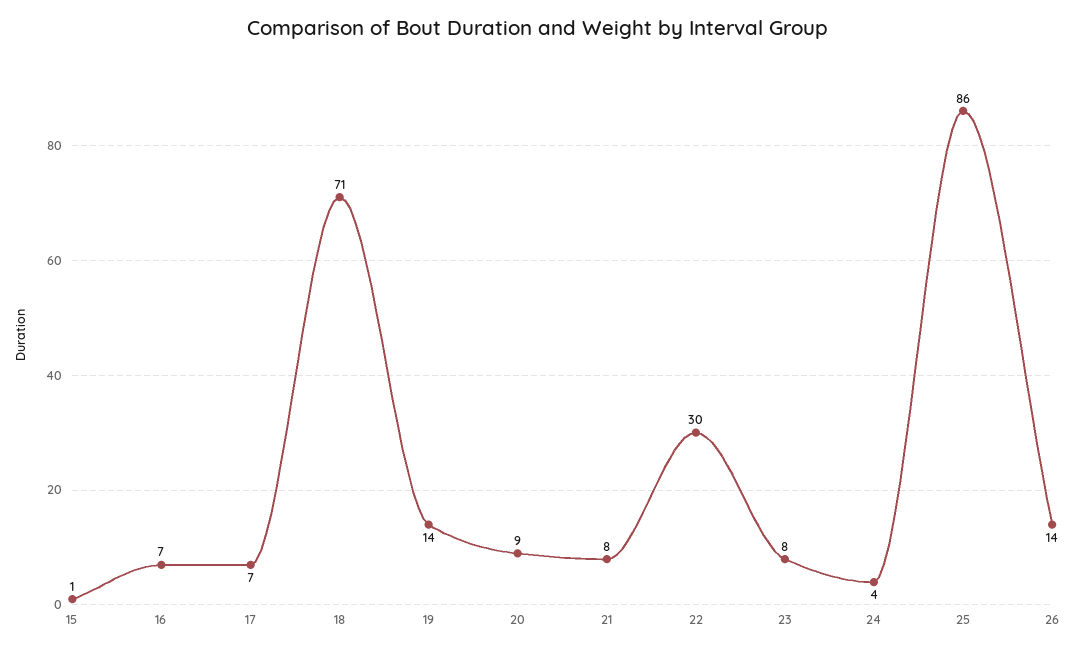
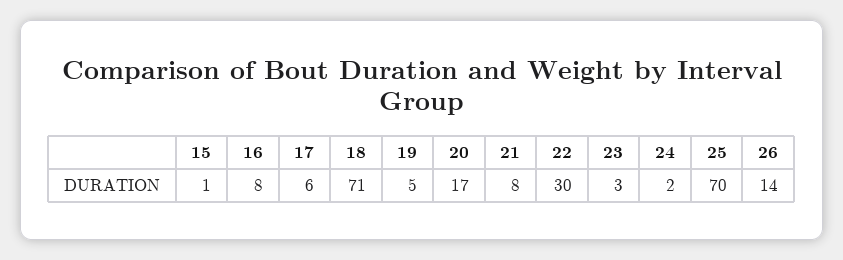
  {
    "15": 1,
-   "16": 7,
+   "16": 8,
-   "17": 7,
+   "17": 6,
    "18": 71,
-   "19": 14,
+   "19": 5,
-   "20": 9,
+   "20": 17,
    "21": 8,
    "22": 30,
-   "23": 8,
+   "23": 3,
-   "24": 4,
+   "24": 2,
-   "25": 86,
+   "25": 70,
    "26": 14
  }

